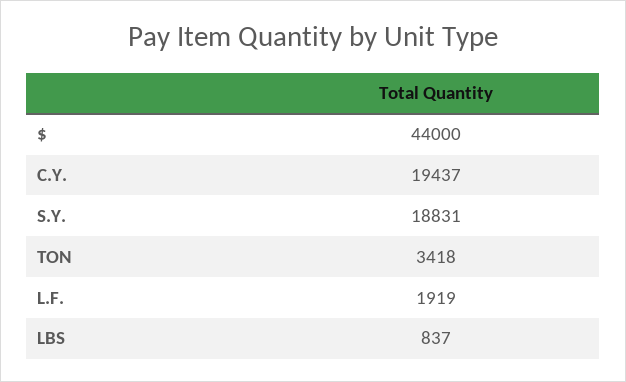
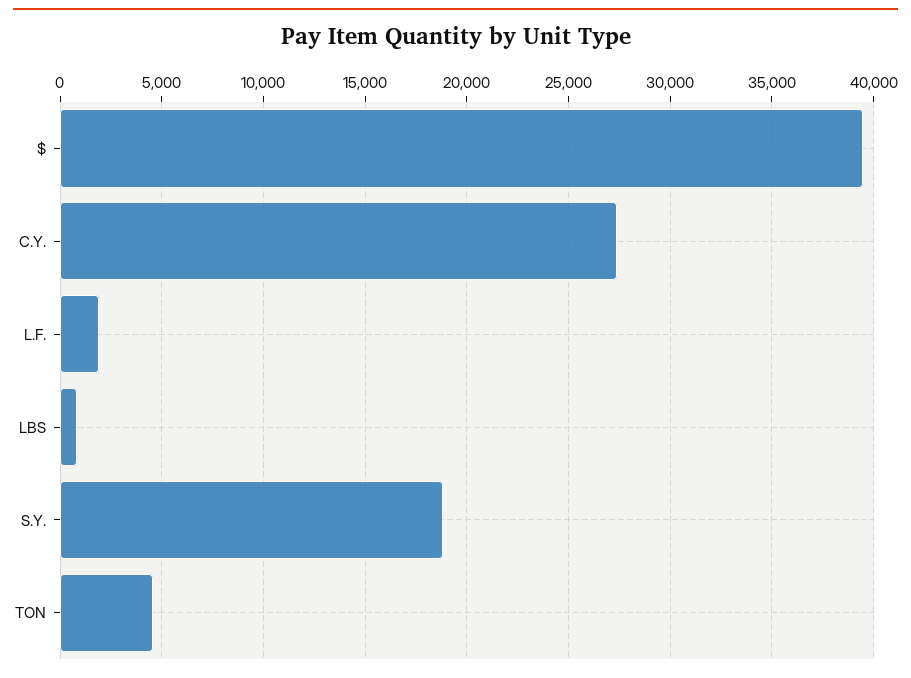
  {
-   "$": 44000,
+   "$": 39500,
-   "C.Y.": 19437,
+   "C.Y.": 27500,
    "S.Y.": 18831,
-   "TON": 3418,
+   "TON": 4500,
    "L.F.": 1919,
    "LBS": 837
  }

